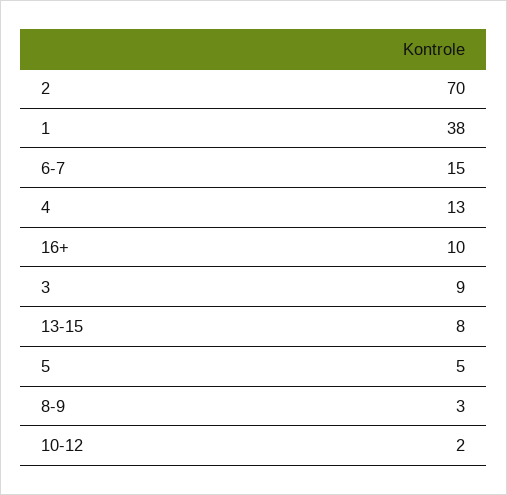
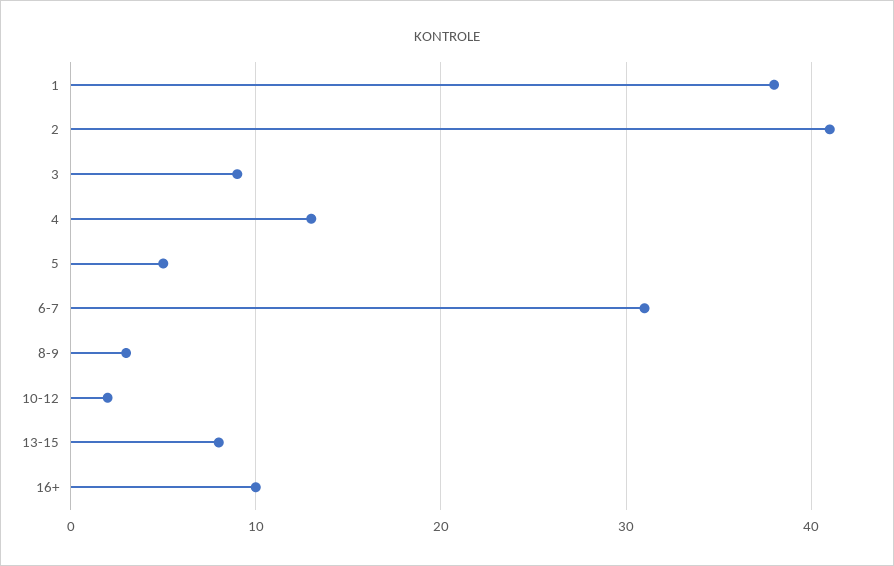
  {
-   "2": 70,
+   "2": 41,
    "1": 38,
-   "6-7": 15,
+   "6-7": 31,
    "4": 13,
    "16+": 10,
    "3": 9,
    "13-15": 8,
    "5": 5,
    "8-9": 3,
    "10-12": 2
  }

